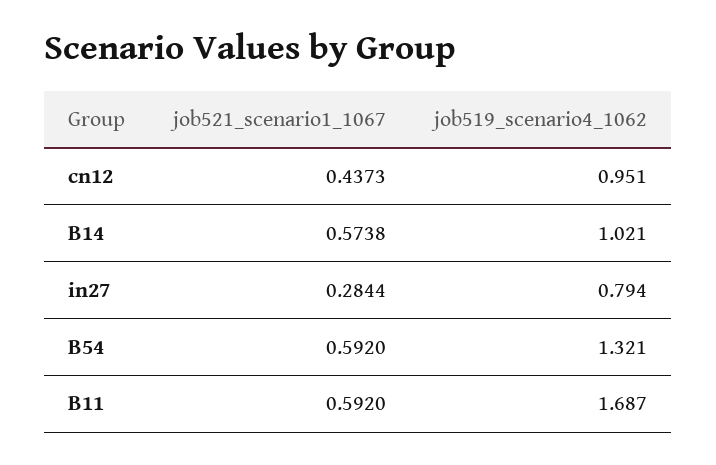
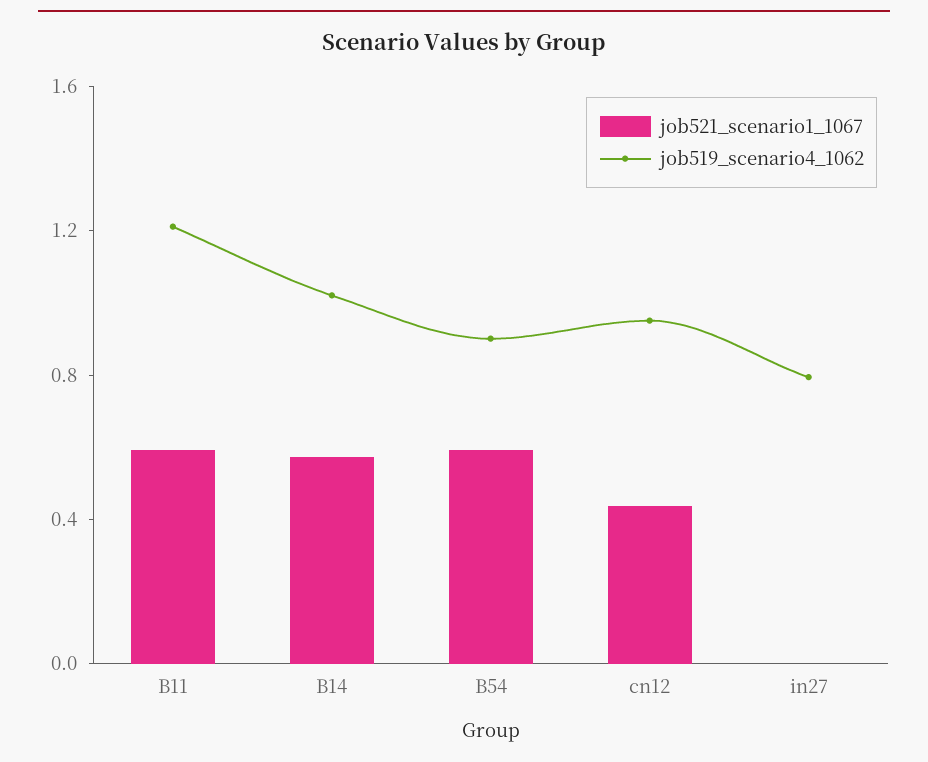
  {
    "job521_scenario1_1067": {
      "cn12": 0.4373,
      "B14": 0.5738,
-     "in27": 0.2844,
+     "in27": 0,
      "B54": 0.592,
      "B11": 0.592
    },
    "job519_scenario4_1062": {
      "cn12": 0.951,
      "B14": 1.021,
      "in27": 0.794,
-     "B54": 1.321,
+     "B54": 0.9,
-     "B11": 1.687
+     "B11": 1.2
    }
  }

